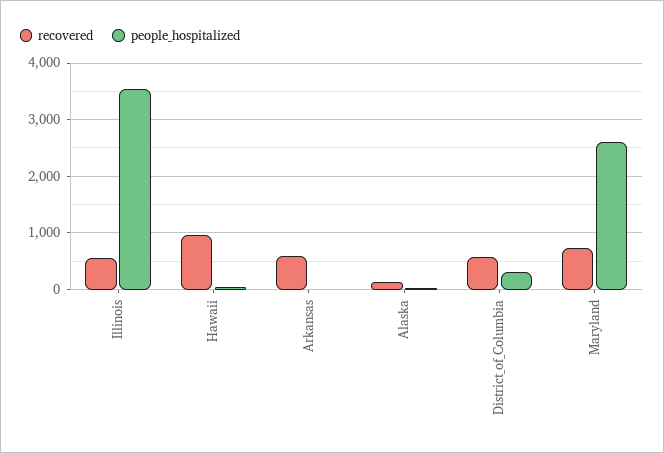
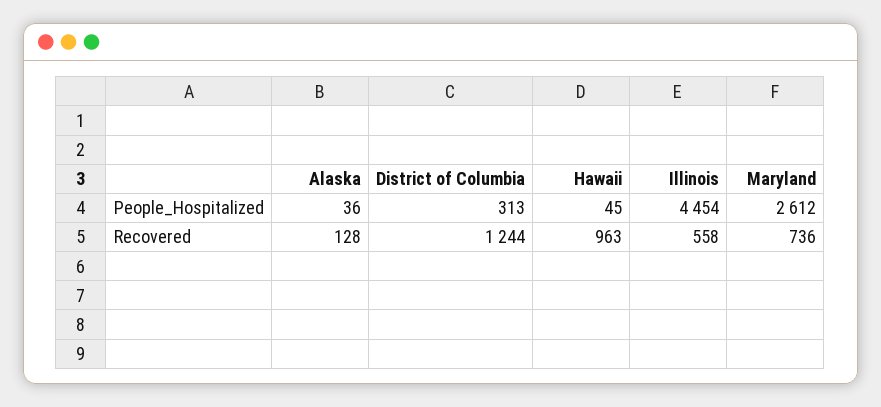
  {
    "recovered": {
      "Illinois": 558,
      "Hawaii": 963,
-     "Arkansas": 600,
      "Alaska": 128,
-     "District_of_Columbia": 600,
+     "District_of_Columbia": 1244,
      "Maryland": 736
    },
    "people_hospitalized": {
-     "Illinois": 3600,
+     "Illinois": 4454,
      "Hawaii": 45,
-     "Arkansas": 0,
      "Alaska": 36,
      "District_of_Columbia": 313,
      "Maryland": 2612
    }
  }

